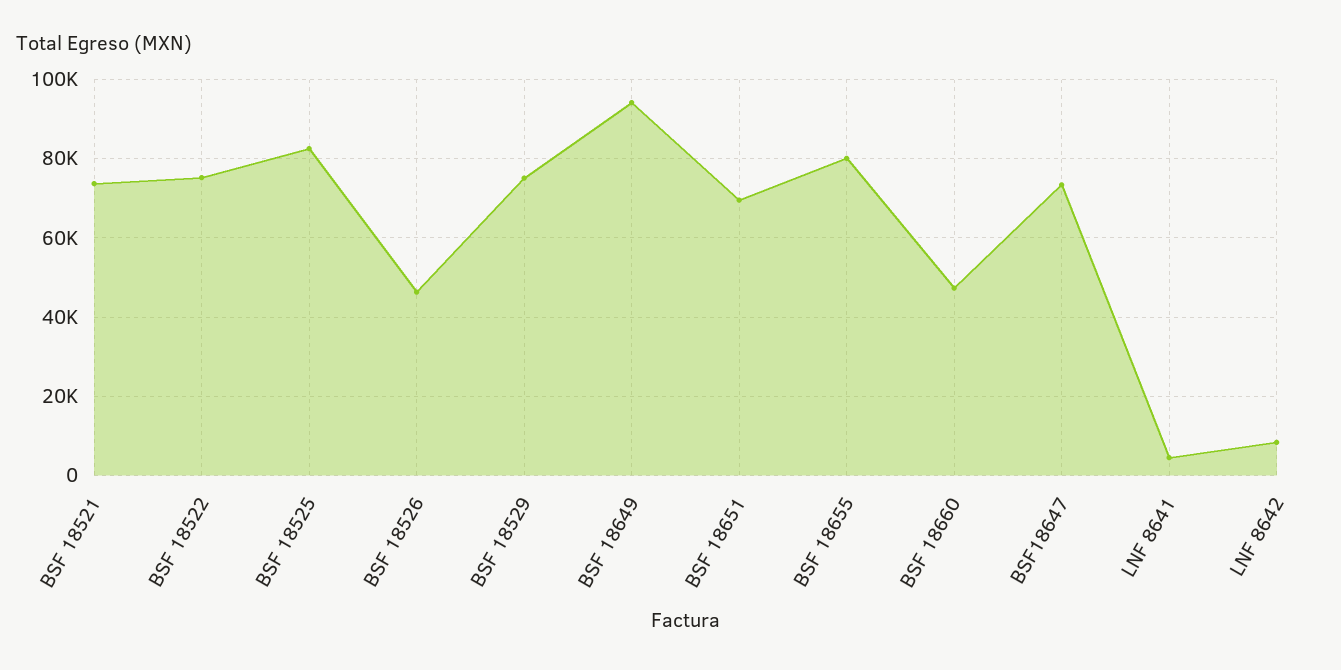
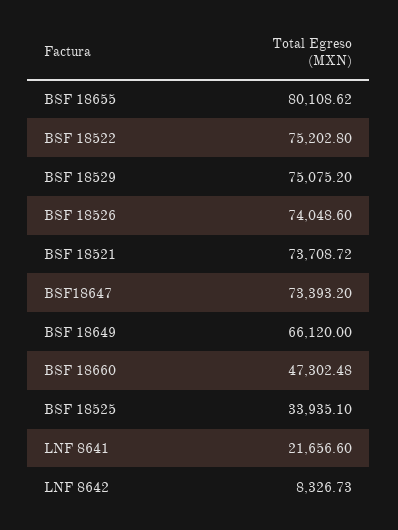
  {
    "BSF 18521": 73708.72,
    "BSF 18522": 75202.8,
-   "BSF 18525": 82000,
+   "BSF 18525": 33935.1,
-   "BSF 18526": 46000,
+   "BSF 18526": 74048.6,
    "BSF 18529": 75075.2,
-   "BSF 18649": 94000,
+   "BSF 18649": 66120,
-   "BSF 18651": 70000,
    "BSF 18655": 80108.62,
    "BSF 18660": 47302.48,
    "BSF18647": 73393.2,
-   "LNF 8641": 4000,
+   "LNF 8641": 21656.6,
    "LNF 8642": 8326.73
  }

